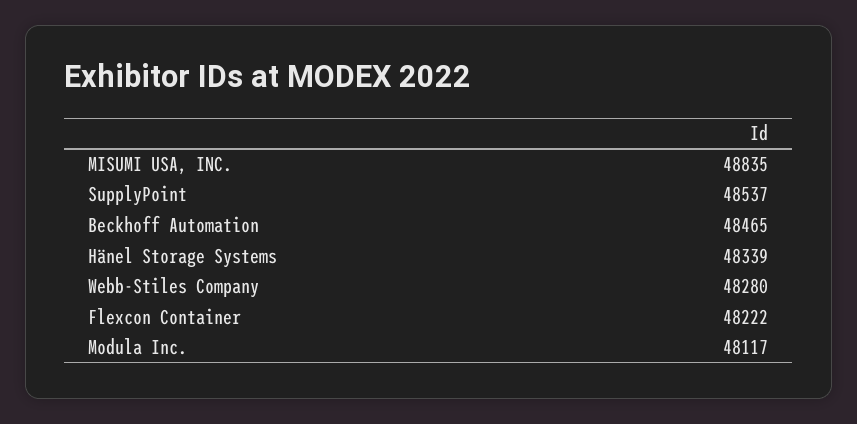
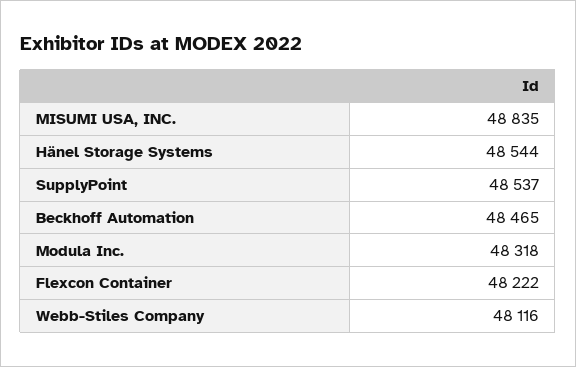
  {
    "MISUMI USA, INC.": 48835,
    "SupplyPoint": 48537,
    "Beckhoff Automation": 48465,
-   "Hänel Storage Systems": 48339,
+   "Hänel Storage Systems": 48544,
-   "Webb-Stiles Company": 48280,
+   "Webb-Stiles Company": 48116,
    "Flexcon Container": 48222,
-   "Modula Inc.": 48117
+   "Modula Inc.": 48318
  }

